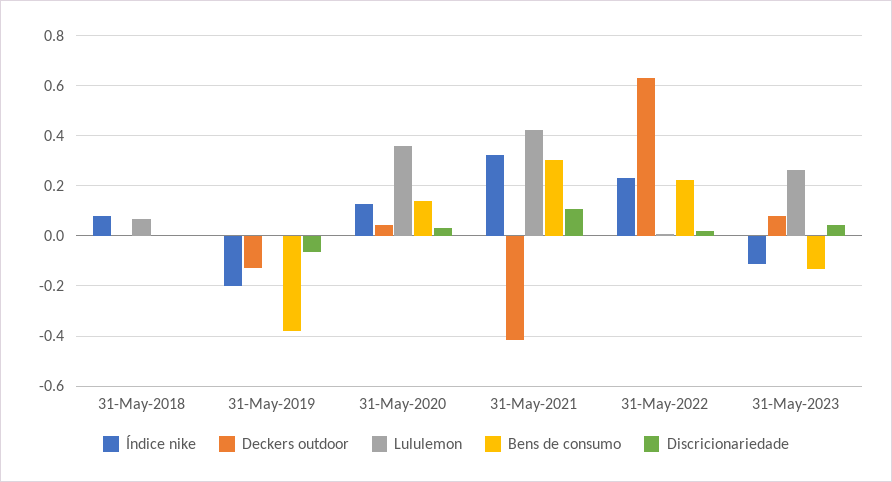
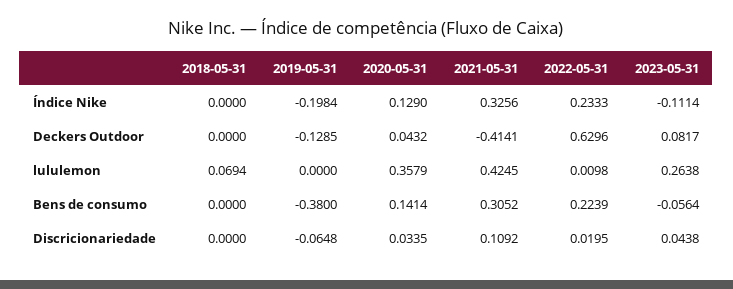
  {
    "Índice nike": {
-     "31-May-2018": 0.075,
+     "31-May-2018": 0,
      "31-May-2019": -0.1984,
      "31-May-2020": 0.129,
      "31-May-2021": 0.3256,
      "31-May-2022": 0.2333,
      "31-May-2023": -0.1114
    },
    "Deckers outdoor": {
      "31-May-2018": 0,
      "31-May-2019": -0.1285,
      "31-May-2020": 0.0432,
      "31-May-2021": -0.4141,
      "31-May-2022": 0.6296,
      "31-May-2023": 0.0817
    },
    "Lululemon": {
      "31-May-2018": 0.0694,
      "31-May-2019": 0,
      "31-May-2020": 0.3579,
      "31-May-2021": 0.4245,
      "31-May-2022": 0.0098,
      "31-May-2023": 0.2638
    },
    "Bens de consumo": {
      "31-May-2018": 0,
      "31-May-2019": -0.38,
      "31-May-2020": 0.1414,
      "31-May-2021": 0.3052,
      "31-May-2022": 0.2239,
-     "31-May-2023": -0.125
+     "31-May-2023": -0.0564
    },
    "Discricionariedade": {
      "31-May-2018": 0,
      "31-May-2019": -0.0648,
      "31-May-2020": 0.0335,
      "31-May-2021": 0.1092,
      "31-May-2022": 0.0195,
      "31-May-2023": 0.0438
    }
  }

